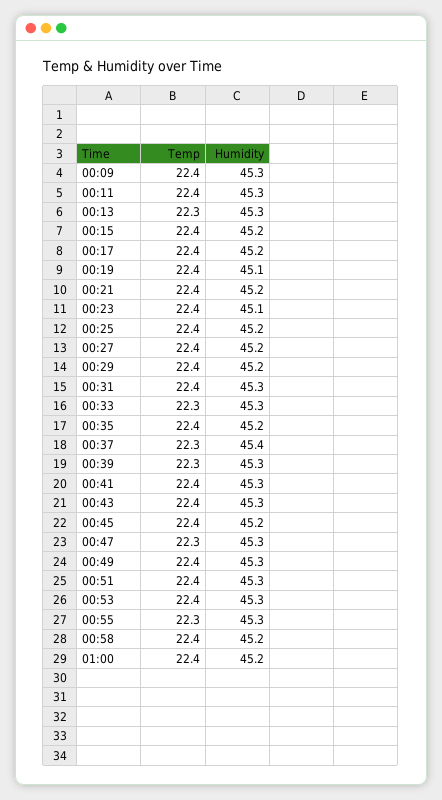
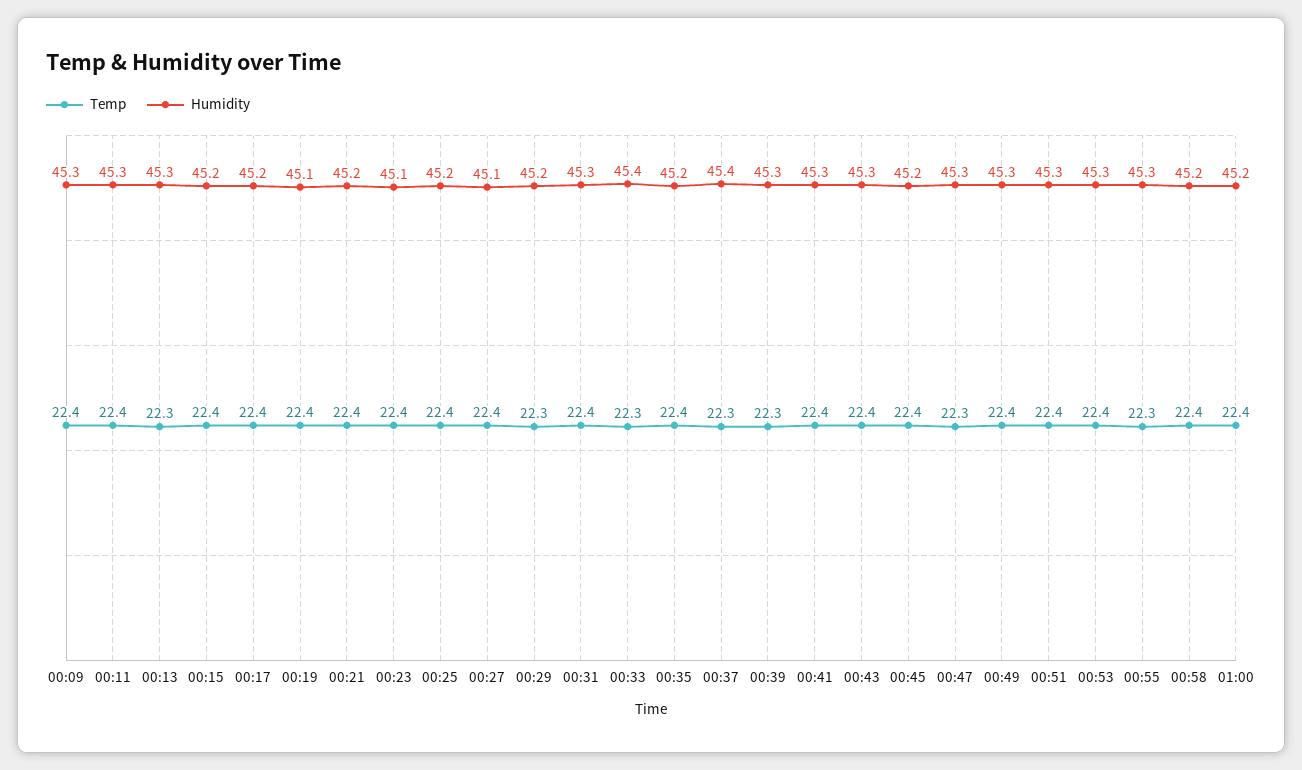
  {
    "Temp": {
      "00:09": 22.4,
      "00:11": 22.4,
      "00:13": 22.3,
      "00:15": 22.4,
      "00:17": 22.4,
      "00:19": 22.4,
      "00:21": 22.4,
      "00:23": 22.4,
      "00:25": 22.4,
      "00:27": 22.4,
-     "00:29": 22.4,
+     "00:29": 22.3,
      "00:31": 22.4,
      "00:33": 22.3,
      "00:35": 22.4,
      "00:37": 22.3,
      "00:39": 22.3,
      "00:41": 22.4,
      "00:43": 22.4,
      "00:45": 22.4,
      "00:47": 22.3,
      "00:49": 22.4,
      "00:51": 22.4,
      "00:53": 22.4,
      "00:55": 22.3,
      "00:58": 22.4,
      "01:00": 22.4
    },
    "Humidity": {
      "00:09": 45.3,
      "00:11": 45.3,
      "00:13": 45.3,
      "00:15": 45.2,
      "00:17": 45.2,
      "00:19": 45.1,
      "00:21": 45.2,
      "00:23": 45.1,
      "00:25": 45.2,
-     "00:27": 45.2,
+     "00:27": 45.1,
      "00:29": 45.2,
      "00:31": 45.3,
-     "00:33": 45.3,
+     "00:33": 45.4,
      "00:35": 45.2,
      "00:37": 45.4,
      "00:39": 45.3,
      "00:41": 45.3,
      "00:43": 45.3,
      "00:45": 45.2,
      "00:47": 45.3,
      "00:49": 45.3,
      "00:51": 45.3,
      "00:53": 45.3,
      "00:55": 45.3,
      "00:58": 45.2,
      "01:00": 45.2
    }
  }

